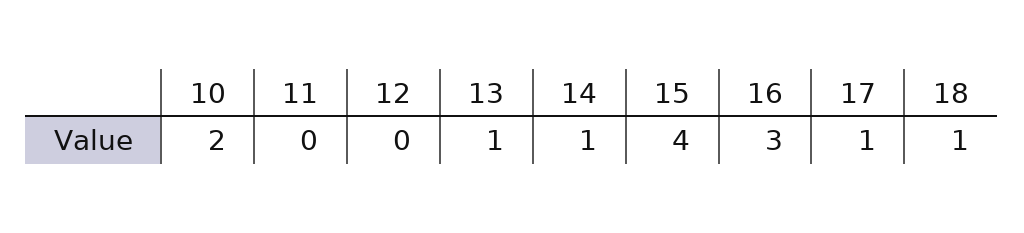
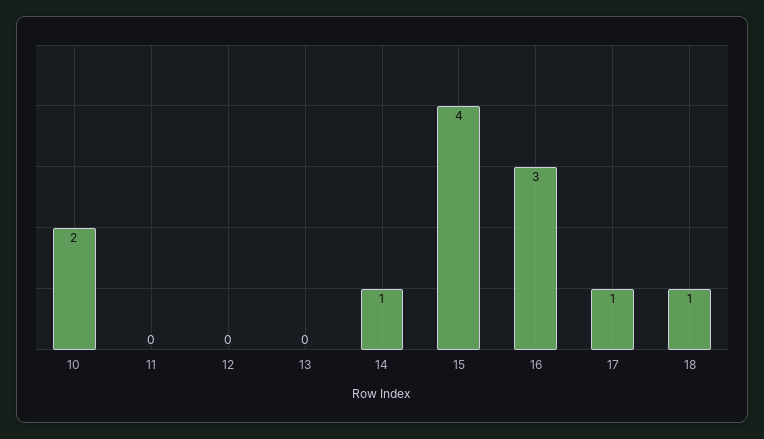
  {
    "10": 2,
    "11": 0,
    "12": 0,
-   "13": 1,
+   "13": 0,
    "14": 1,
    "15": 4,
    "16": 3,
    "17": 1,
    "18": 1
  }

